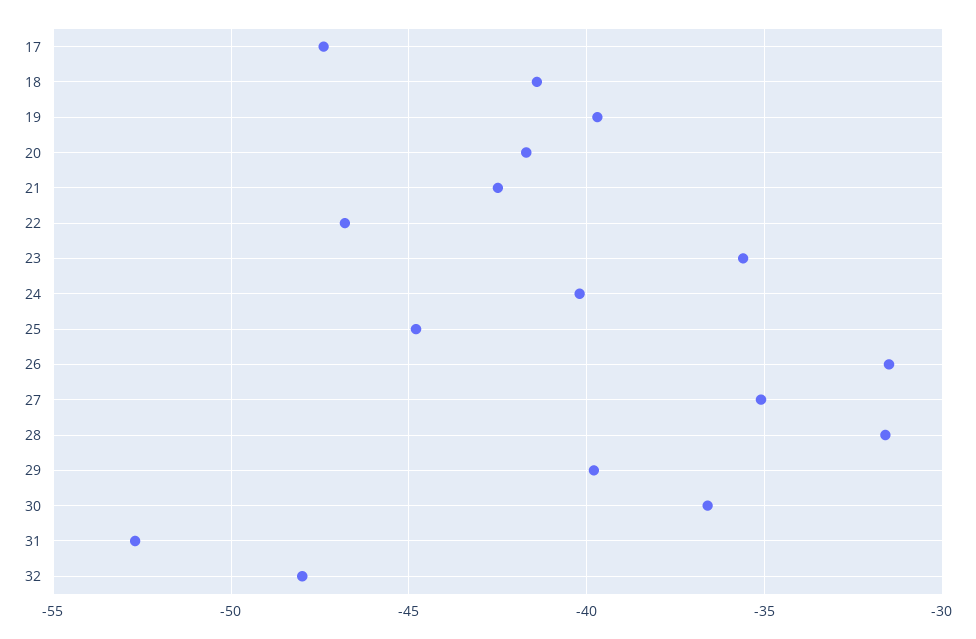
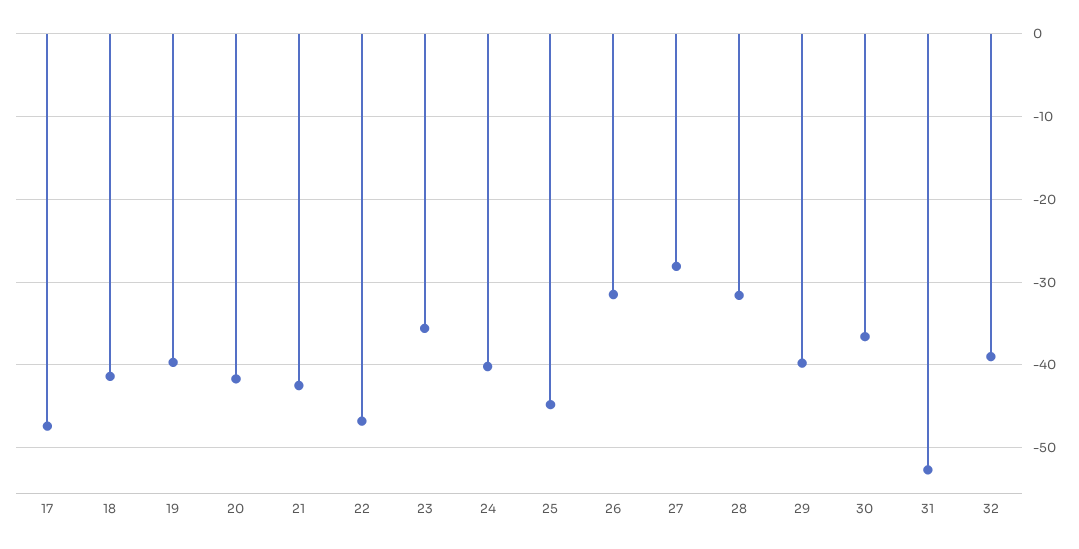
  {
    "17": -47.5,
    "18": -41.5,
    "19": -39.5,
    "20": -41.5,
    "21": -42.5,
    "22": -47,
    "23": -35.5,
    "24": -40,
    "25": -45,
    "26": -31.5,
-   "27": -35,
+   "27": -28,
    "28": -31.5,
    "29": -40,
    "30": -36.5,
    "31": -52.5,
-   "32": -48
+   "32": -39
  }

